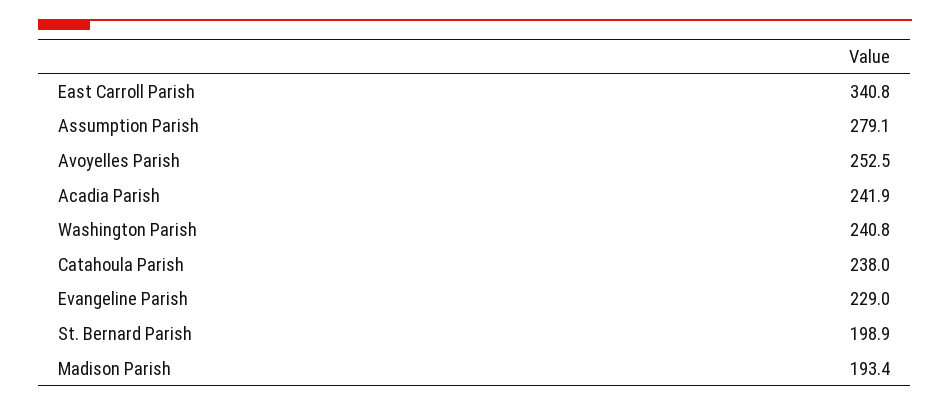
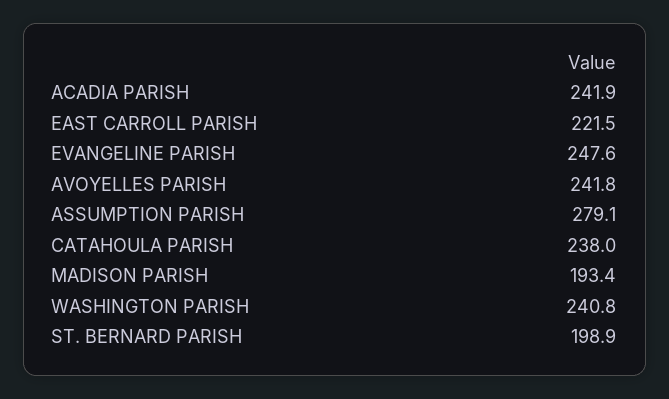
  {
-   "East Carroll Parish": 340.8,
+   "East Carroll Parish": 221.5,
    "Assumption Parish": 279.1,
-   "Avoyelles Parish": 252.5,
+   "Avoyelles Parish": 241.8,
    "Acadia Parish": 241.9,
    "Washington Parish": 240.8,
    "Catahoula Parish": 238,
-   "Evangeline Parish": 229,
+   "Evangeline Parish": 247.6,
    "St. Bernard Parish": 198.9,
    "Madison Parish": 193.4
  }

